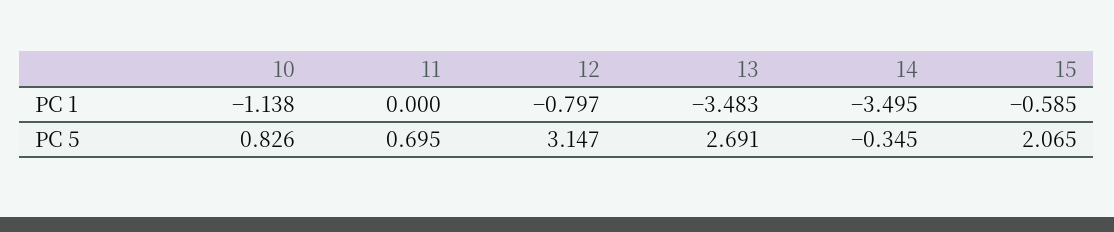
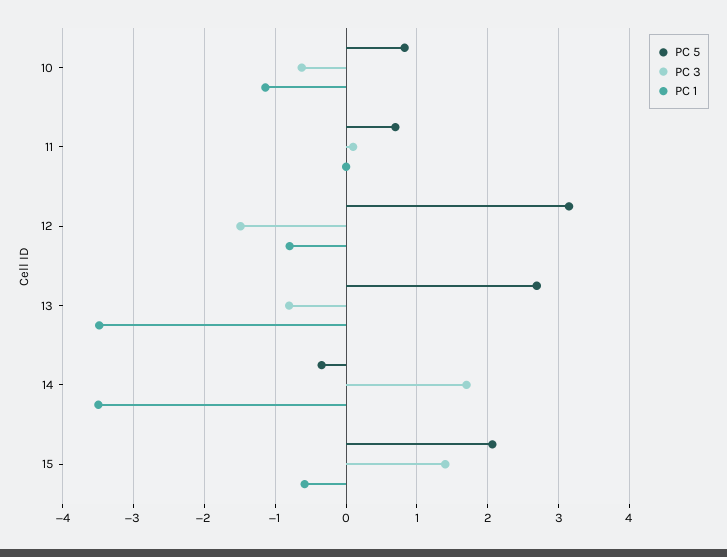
  {
    "PC 1": {
      "10": -1.138,
      "11": 0,
      "12": -0.797,
      "13": -3.483,
      "14": -3.495,
      "15": -0.585
    },
    "PC 5": {
      "10": 0.826,
      "11": 0.695,
      "12": 3.147,
      "13": 2.691,
      "14": -0.345,
      "15": 2.065
-   }
+   },
+   "PC 3": {
+     "10": -0.6,
+     "11": 0.1,
+     "12": -1.5,
+     "13": -0.8,
+     "14": 1.7,
+     "15": 1.4
+   }
  }

